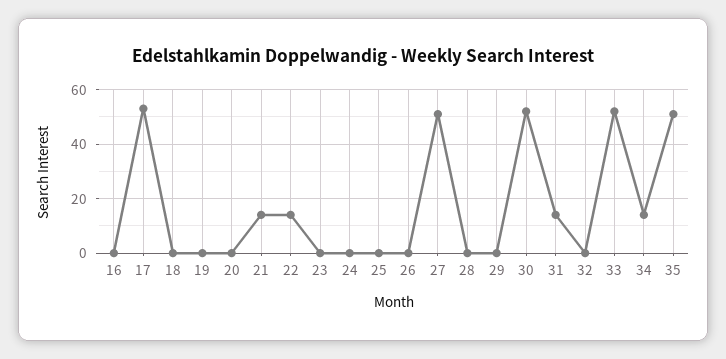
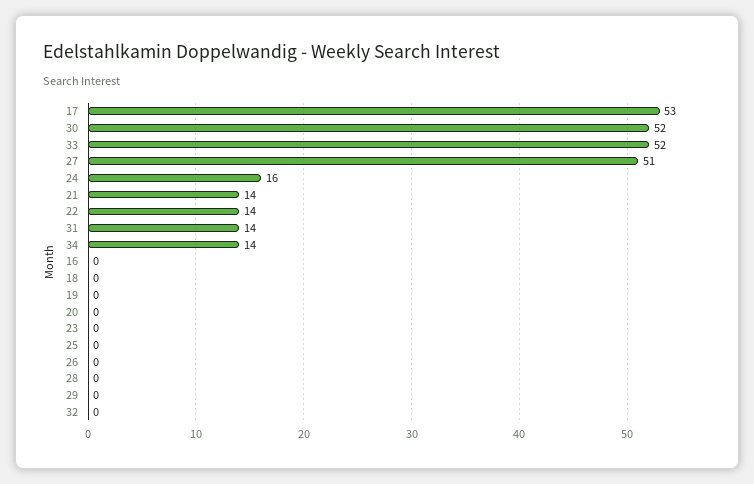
  {
    "16": 0,
    "17": 53,
    "18": 0,
    "19": 0,
    "20": 0,
    "21": 14,
    "22": 14,
    "23": 0,
-   "24": 0,
+   "24": 16,
    "25": 0,
    "26": 0,
    "27": 51,
    "28": 0,
    "29": 0,
    "30": 52,
    "31": 14,
    "32": 0,
    "33": 52,
-   "34": 14,
+   "34": 14
-   "35": 50
  }

